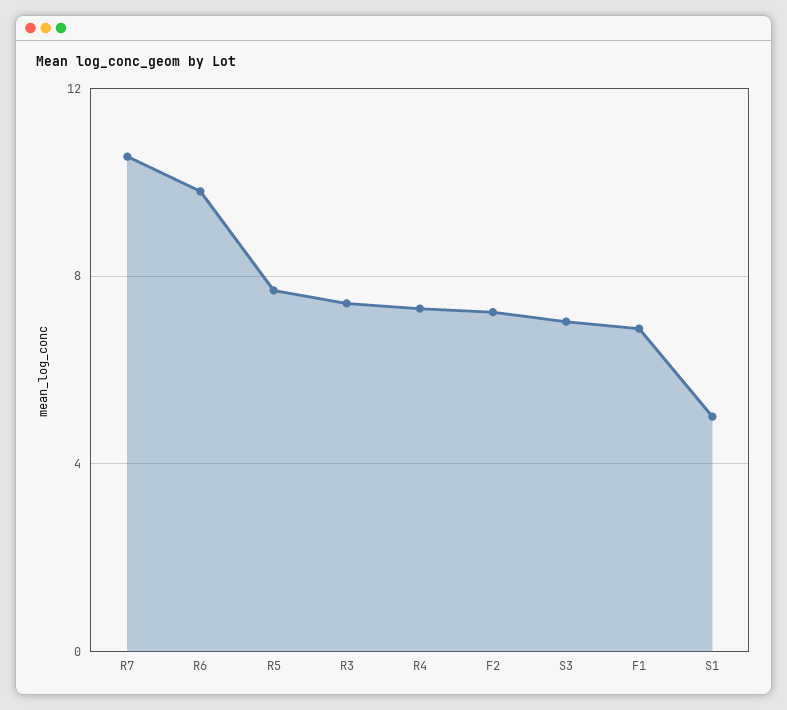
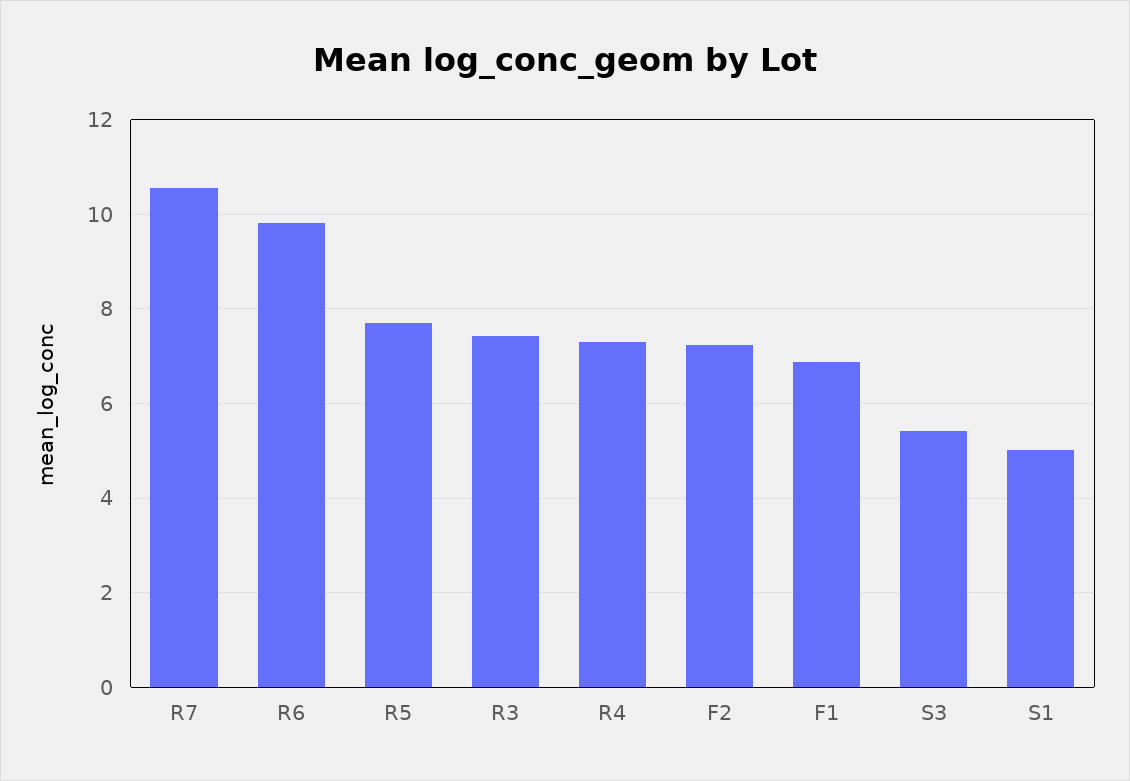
  {
    "R7": 10.6,
    "R6": 9.8,
    "R5": 7.6,
    "R3": 7.4,
    "R4": 7.4,
    "F2": 7.2,
-   "S3": 7,
+   "S3": 5.4,
    "F1": 6.8,
    "S1": 5
  }

